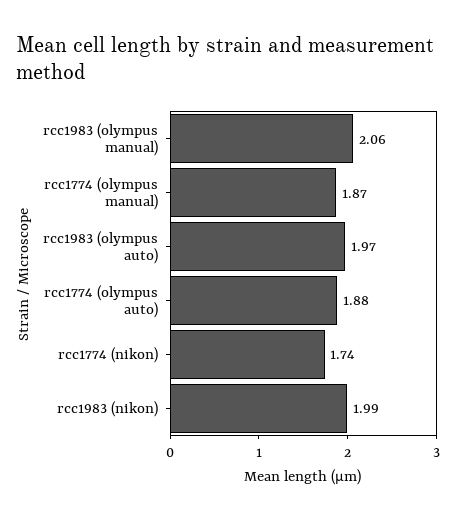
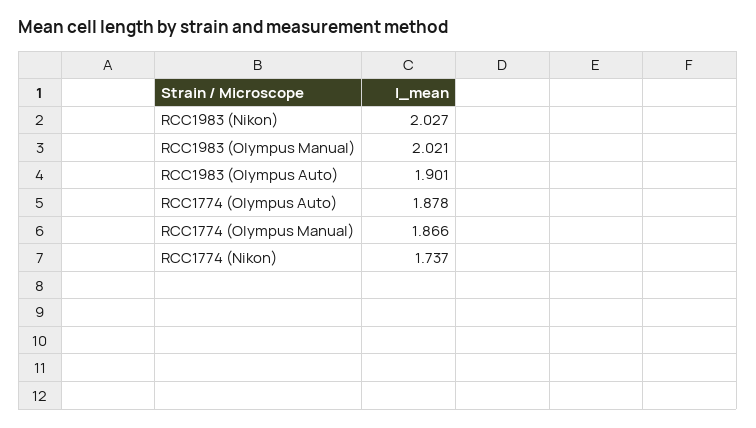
  {
-   "rcc1983 (olympus manual)": 2.06,
+   "rcc1983 (olympus manual)": 2.021,
    "rcc1774 (olympus manual)": 1.866,
-   "rcc1983 (olympus auto)": 1.97,
+   "rcc1983 (olympus auto)": 1.901,
    "rcc1774 (olympus auto)": 1.878,
    "rcc1774 (nikon)": 1.737,
-   "rcc1983 (nikon)": 1.99
+   "rcc1983 (nikon)": 2.027
  }

